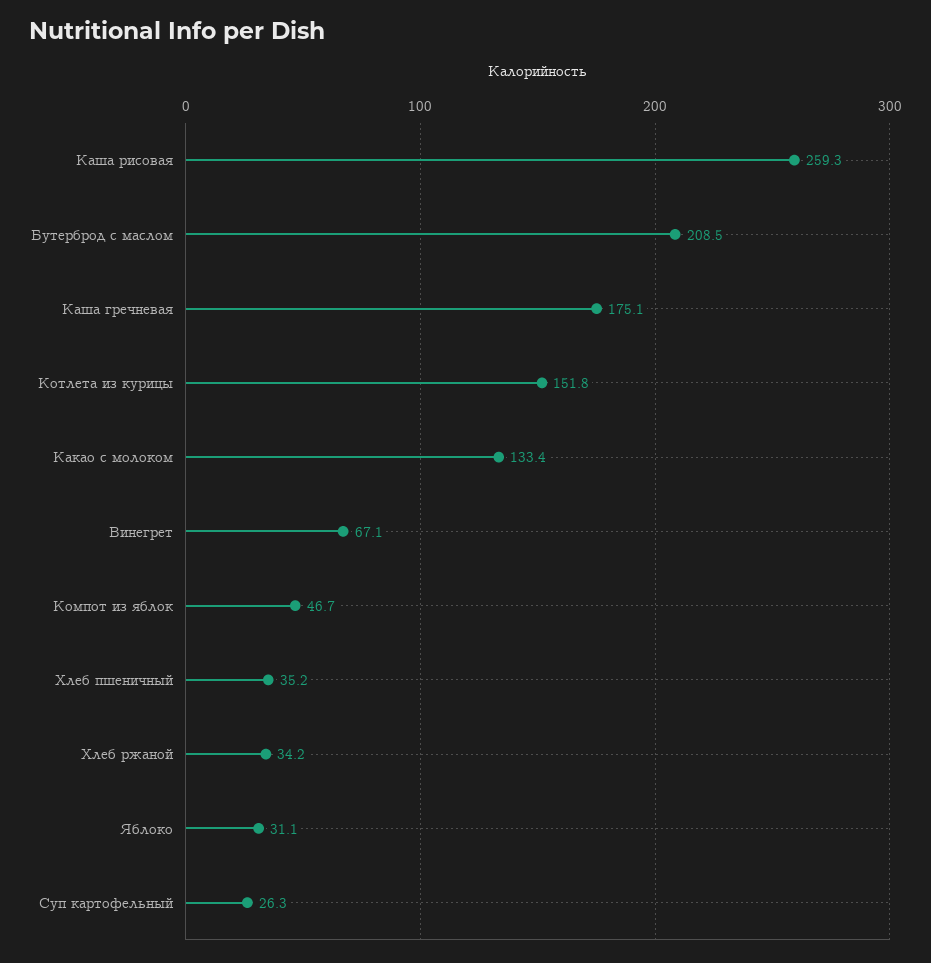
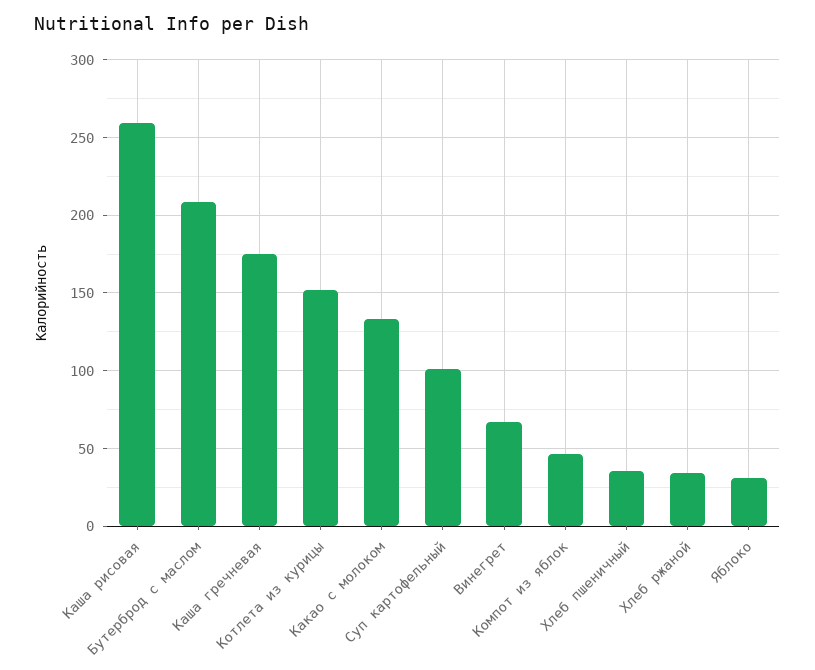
  {
    "Каша рисовая": 259.3,
    "Бутерброд с маслом": 208.5,
    "Каша гречневая": 175.1,
    "Котлета из курицы": 151.8,
    "Какао с молоком": 133.4,
    "Винегрет": 67.1,
    "Компот из яблок": 46.7,
    "Хлеб пшеничный": 35.2,
    "Хлеб ржаной": 34.2,
    "Яблоко": 31.1,
-   "Суп картофельный": 26.3
+   "Суп картофельный": 100
  }

